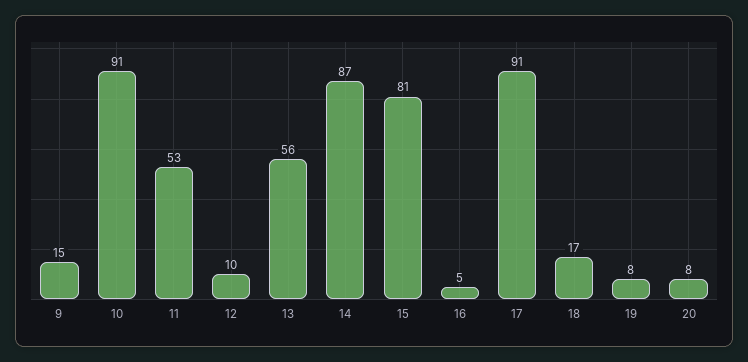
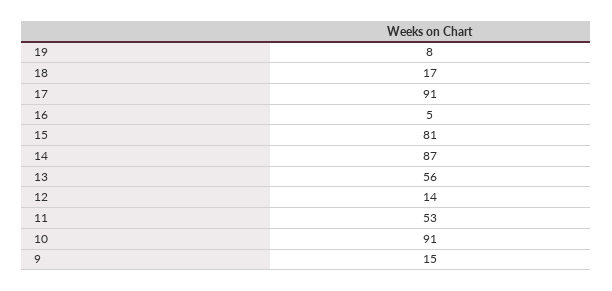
  {
    "9": 15,
    "10": 91,
    "11": 53,
-   "12": 10,
+   "12": 14,
    "13": 56,
    "14": 87,
    "15": 81,
    "16": 5,
    "17": 91,
    "18": 17,
-   "19": 8,
+   "19": 8
-   "20": 8
  }

